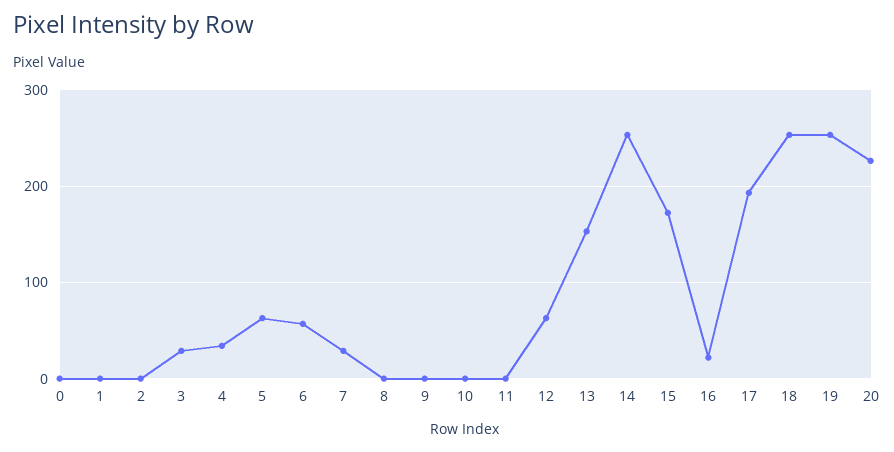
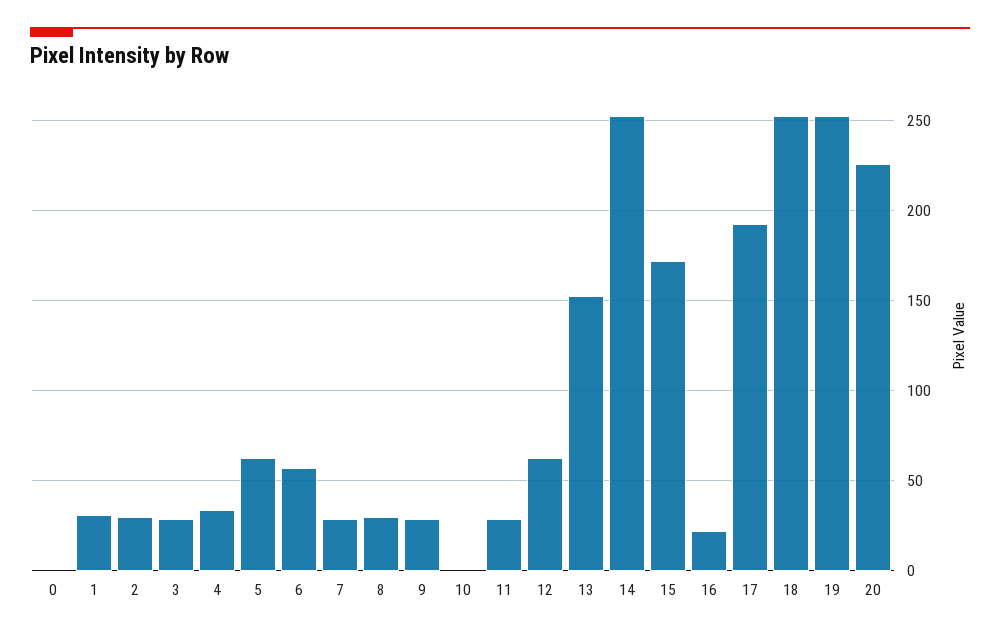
  {
    "0": 0,
-   "1": 0,
+   "1": 30,
-   "2": 0,
+   "2": 30,
    "3": 30,
    "4": 35,
    "5": 65,
    "6": 55,
    "7": 30,
-   "8": 0,
+   "8": 30,
-   "9": 0,
+   "9": 30,
    "10": 0,
-   "11": 0,
+   "11": 30,
    "12": 65,
    "13": 155,
    "14": 255,
    "15": 170,
    "16": 20,
    "17": 195,
    "18": 255,
    "19": 255,
    "20": 225
  }

